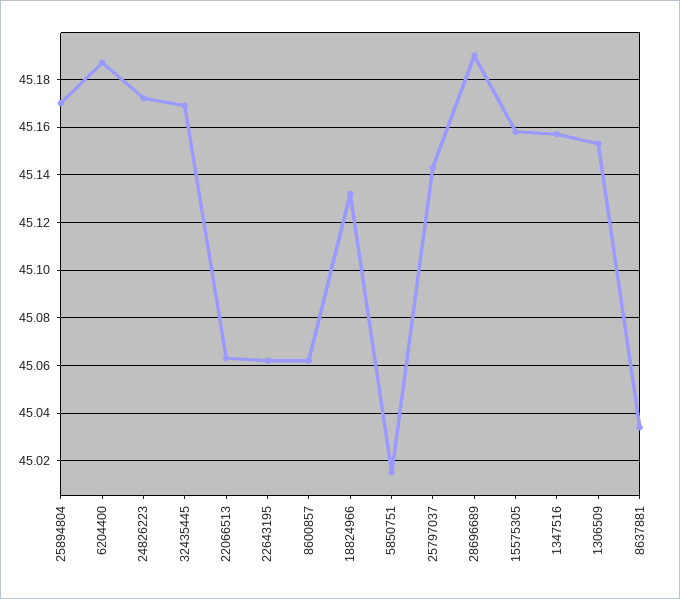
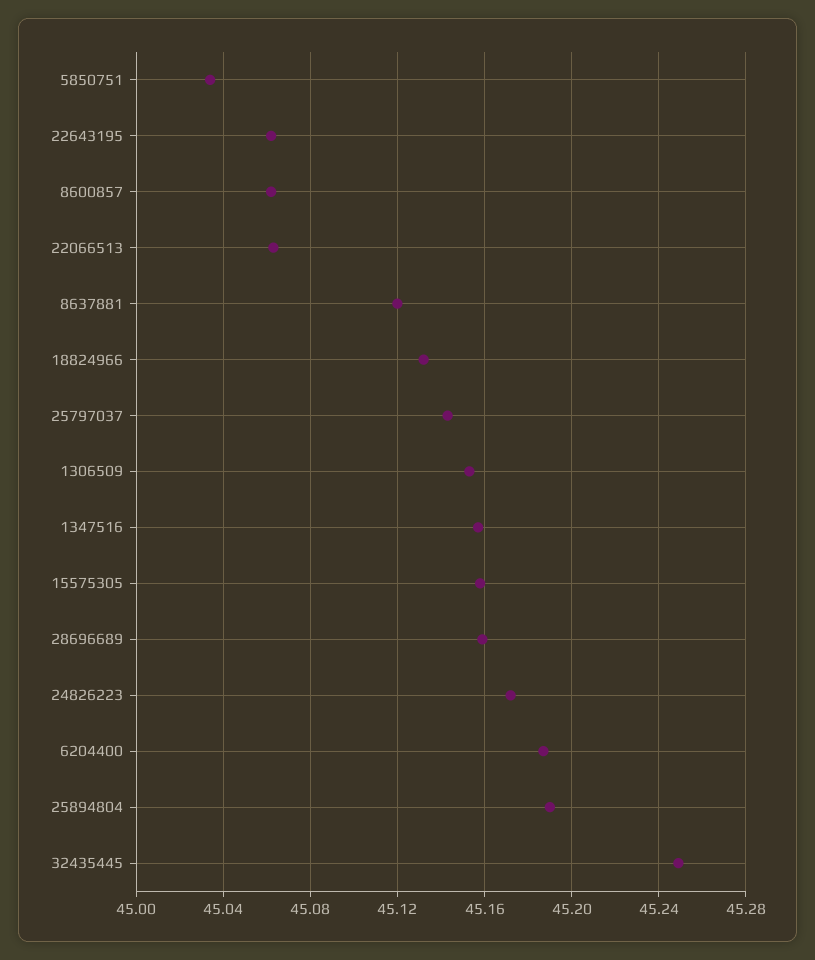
  {
-   "25894804": 45.17,
+   "25894804": 45.19,
    "6204400": 45.185,
    "24826223": 45.17,
-   "32435445": 45.17,
+   "32435445": 45.25,
    "22066513": 45.065,
    "22643195": 45.06,
    "8600857": 45.06,
    "18824966": 45.13,
-   "5850751": 45.015,
+   "5850751": 45.035,
    "25797037": 45.145,
-   "28696689": 45.19,
+   "28696689": 45.16,
    "15575305": 45.16,
    "1347516": 45.155,
    "1306509": 45.155,
-   "8637881": 45.035
+   "8637881": 45.12
  }

